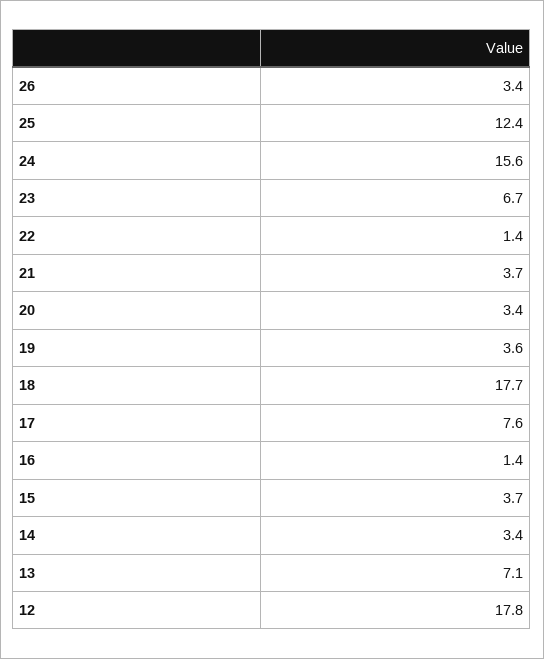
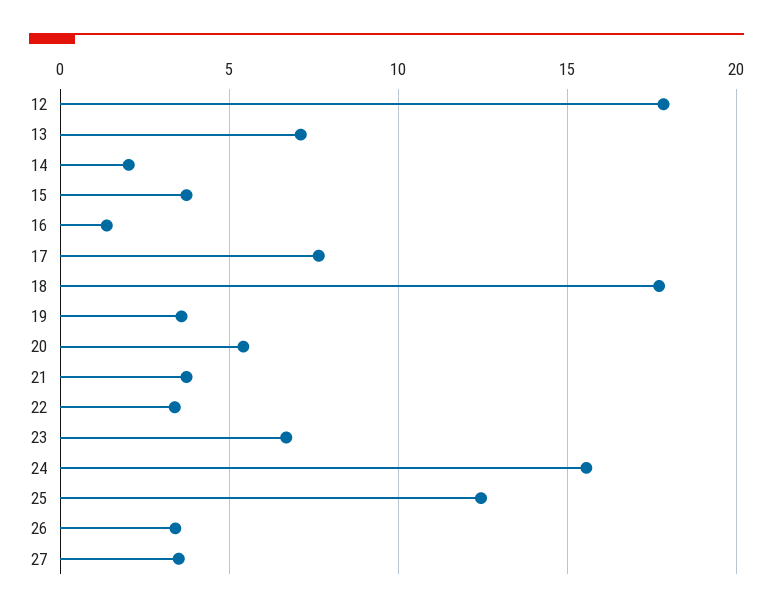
  {
    "26": 3.4,
    "25": 12.4,
    "24": 15.6,
    "23": 6.7,
-   "22": 1.4,
+   "22": 3.5,
    "21": 3.7,
-   "20": 3.4,
+   "20": 5.5,
    "19": 3.6,
    "18": 17.7,
    "17": 7.6,
    "16": 1.4,
    "15": 3.7,
-   "14": 3.4,
+   "14": 2,
    "13": 7.1,
-   "12": 17.8
+   "12": 17.8,
+   "27": 3.5
  }

